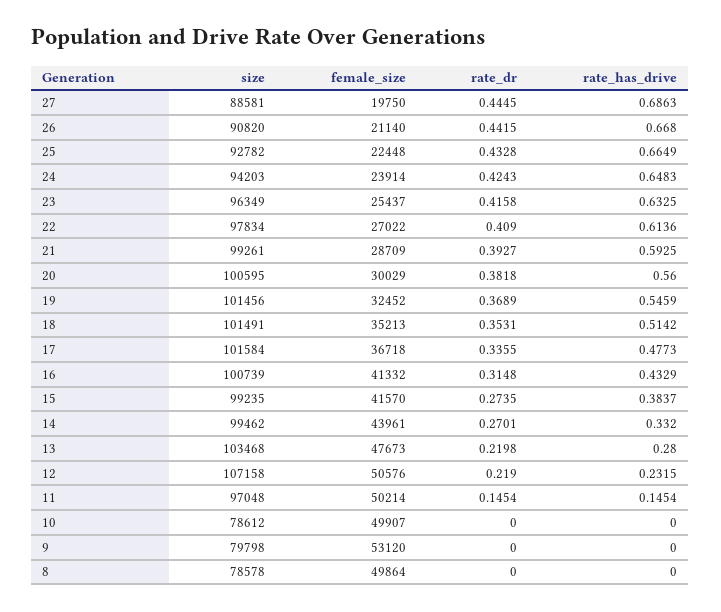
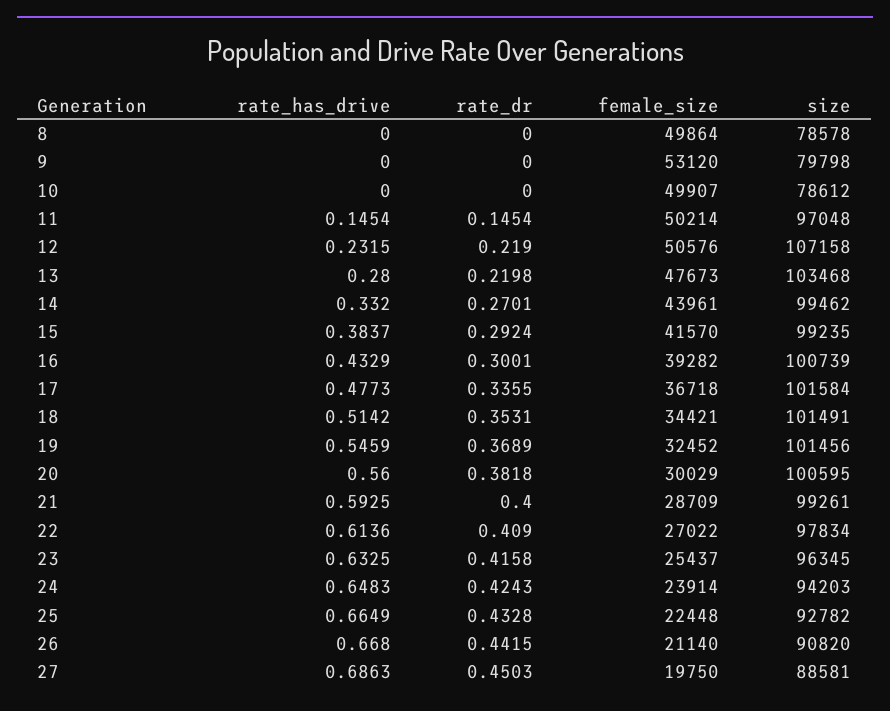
  {
    "size": {
      "27": 88581,
      "26": 90820,
      "25": 92782,
      "24": 94203,
-     "23": 96349,
+     "23": 96345,
      "22": 97834,
      "21": 99261,
      "20": 100595,
      "19": 101456,
      "18": 101491,
      "17": 101584,
      "16": 100739,
      "15": 99235,
      "14": 99462,
      "13": 103468,
      "12": 107158,
      "11": 97048,
      "10": 78612,
      "9": 79798,
      "8": 78578
    },
    "female_size": {
      "27": 19750,
      "26": 21140,
      "25": 22448,
      "24": 23914,
      "23": 25437,
      "22": 27022,
      "21": 28709,
      "20": 30029,
      "19": 32452,
-     "18": 35213,
+     "18": 34421,
      "17": 36718,
-     "16": 41332,
+     "16": 39282,
      "15": 41570,
      "14": 43961,
      "13": 47673,
      "12": 50576,
      "11": 50214,
      "10": 49907,
      "9": 53120,
      "8": 49864
    },
    "rate_dr": {
-     "27": 0.4445,
+     "27": 0.4503,
      "26": 0.4415,
      "25": 0.4328,
      "24": 0.4243,
      "23": 0.4158,
      "22": 0.409,
-     "21": 0.3927,
+     "21": 0.4,
      "20": 0.3818,
      "19": 0.3689,
      "18": 0.3531,
      "17": 0.3355,
-     "16": 0.3148,
+     "16": 0.3001,
-     "15": 0.2735,
+     "15": 0.2924,
      "14": 0.2701,
      "13": 0.2198,
      "12": 0.219,
      "11": 0.1454,
      "10": 0,
      "9": 0,
      "8": 0
    },
    "rate_has_drive": {
      "27": 0.6863,
      "26": 0.668,
      "25": 0.6649,
      "24": 0.6483,
      "23": 0.6325,
      "22": 0.6136,
      "21": 0.5925,
      "20": 0.56,
      "19": 0.5459,
      "18": 0.5142,
      "17": 0.4773,
      "16": 0.4329,
      "15": 0.3837,
      "14": 0.332,
      "13": 0.28,
      "12": 0.2315,
      "11": 0.1454,
      "10": 0,
      "9": 0,
      "8": 0
    }
  }

